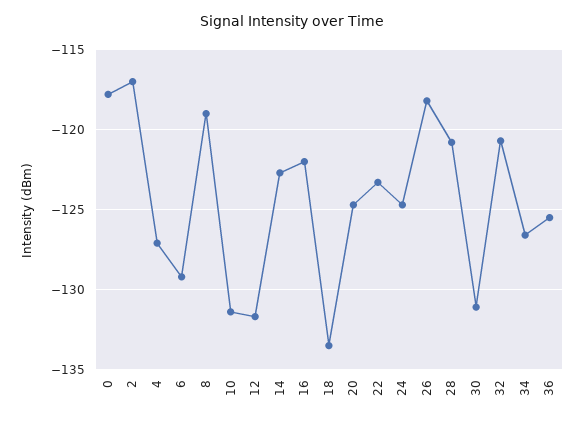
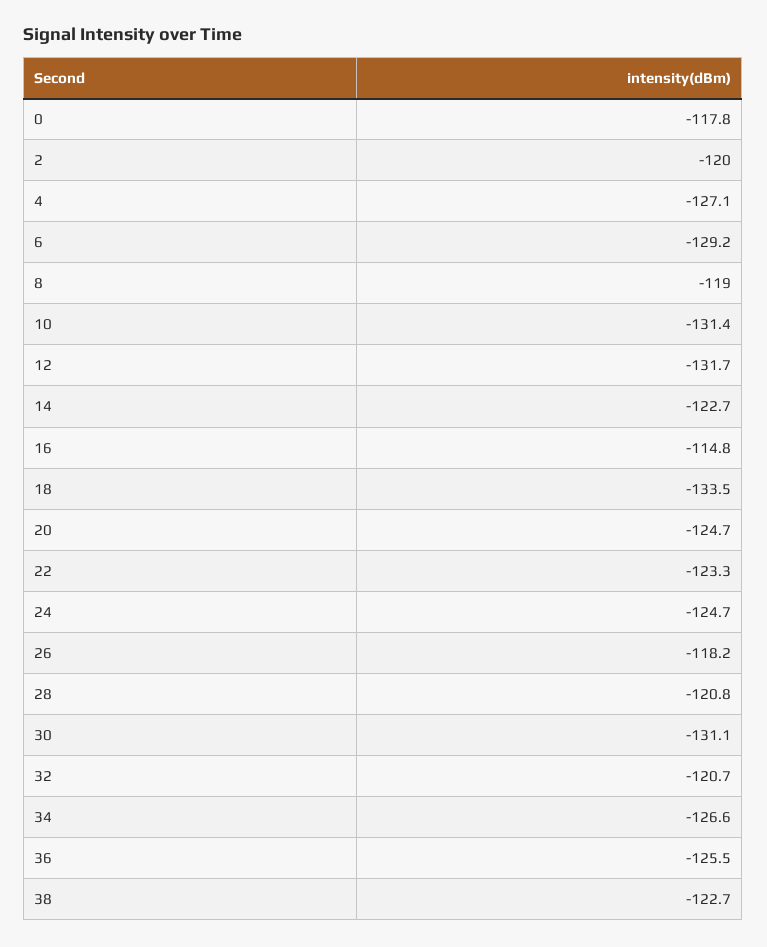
  {
    "0": -117.8,
-   "2": -117,
+   "2": -120,
    "4": -127.1,
    "6": -129.2,
    "8": -119,
    "10": -131.4,
    "12": -131.7,
    "14": -122.7,
-   "16": -122,
+   "16": -114.8,
    "18": -133.5,
    "20": -124.7,
    "22": -123.3,
    "24": -124.7,
    "26": -118.2,
    "28": -120.8,
    "30": -131.1,
    "32": -120.7,
    "34": -126.6,
-   "36": -125.5
+   "36": -125.5,
+   "38": -122.7
  }

